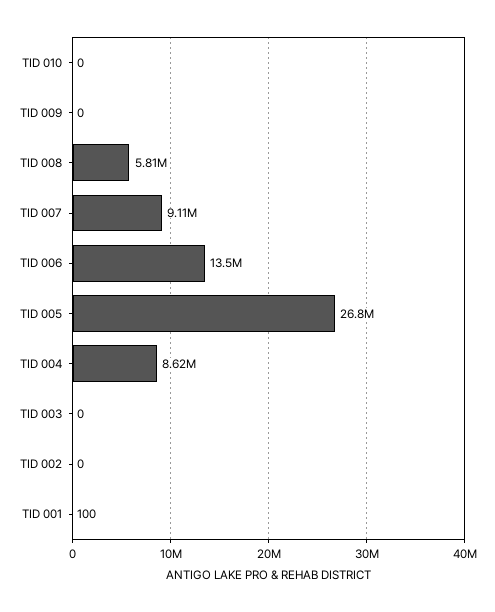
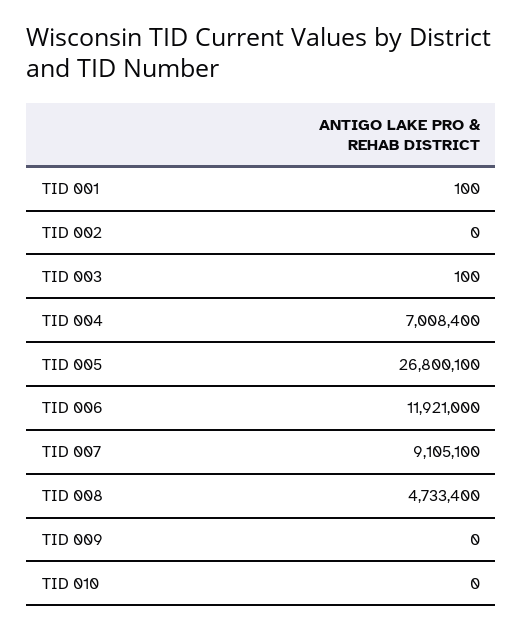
  {
    "TID 010": 0,
    "TID 009": 0,
-   "TID 008": 5810000,
+   "TID 008": 4733400,
    "TID 007": 9105100,
-   "TID 006": 13500000,
+   "TID 006": 11921000,
    "TID 005": 26800100,
-   "TID 004": 8620000,
+   "TID 004": 7008400,
-   "TID 003": 0,
+   "TID 003": 100,
    "TID 002": 0,
    "TID 001": 100
  }

